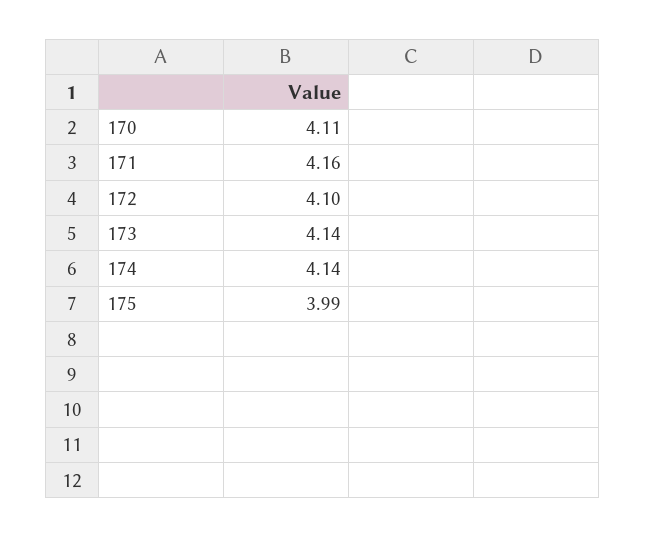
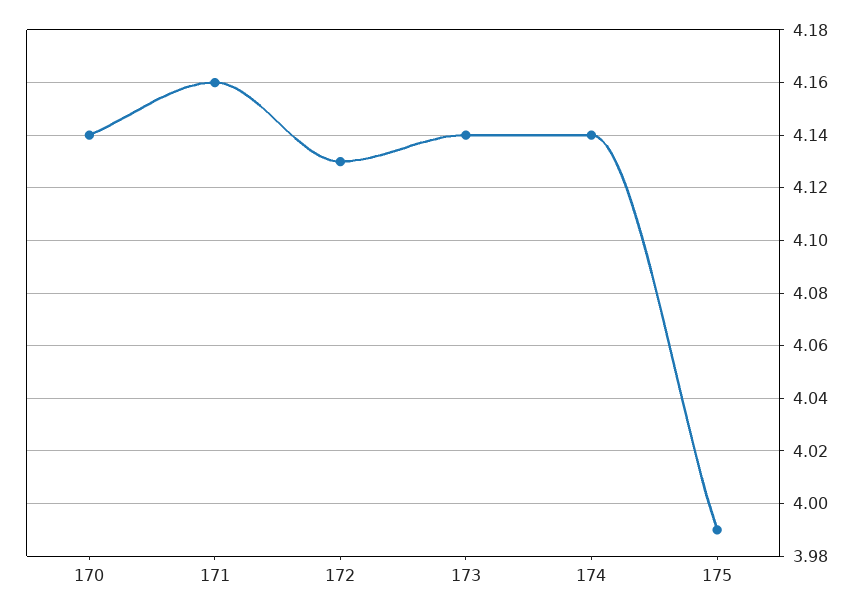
  {
-   "170": 4.11,
+   "170": 4.14,
    "171": 4.16,
-   "172": 4.1,
+   "172": 4.13,
    "173": 4.14,
    "174": 4.14,
    "175": 3.99
  }

